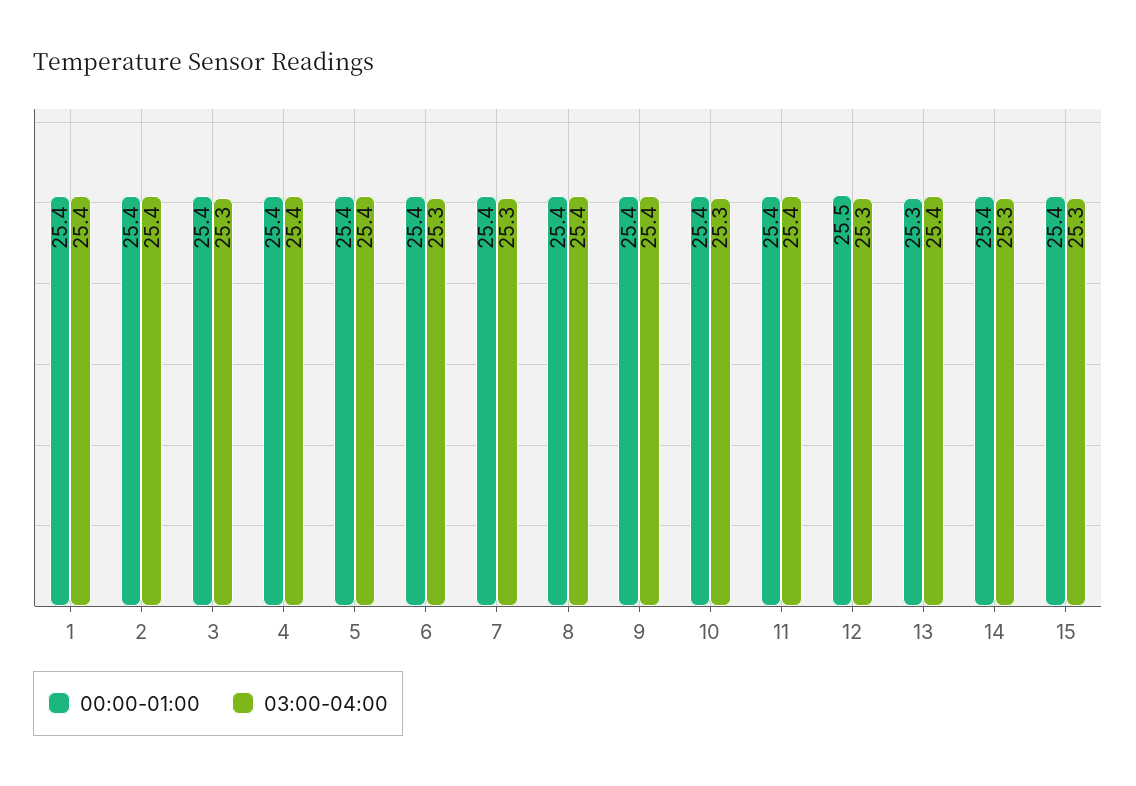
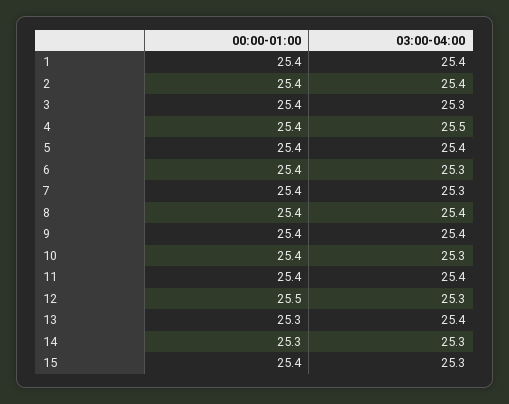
  {
    "00:00-01:00": {
      "1": 25.4,
      "2": 25.4,
      "3": 25.4,
      "4": 25.4,
      "5": 25.4,
      "6": 25.4,
      "7": 25.4,
      "8": 25.4,
      "9": 25.4,
      "10": 25.4,
      "11": 25.4,
      "12": 25.5,
      "13": 25.3,
-     "14": 25.4,
+     "14": 25.3,
      "15": 25.4
    },
    "03:00-04:00": {
      "1": 25.4,
      "2": 25.4,
      "3": 25.3,
-     "4": 25.4,
+     "4": 25.5,
      "5": 25.4,
      "6": 25.3,
      "7": 25.3,
      "8": 25.4,
      "9": 25.4,
      "10": 25.3,
      "11": 25.4,
      "12": 25.3,
      "13": 25.4,
      "14": 25.3,
      "15": 25.3
    }
  }

